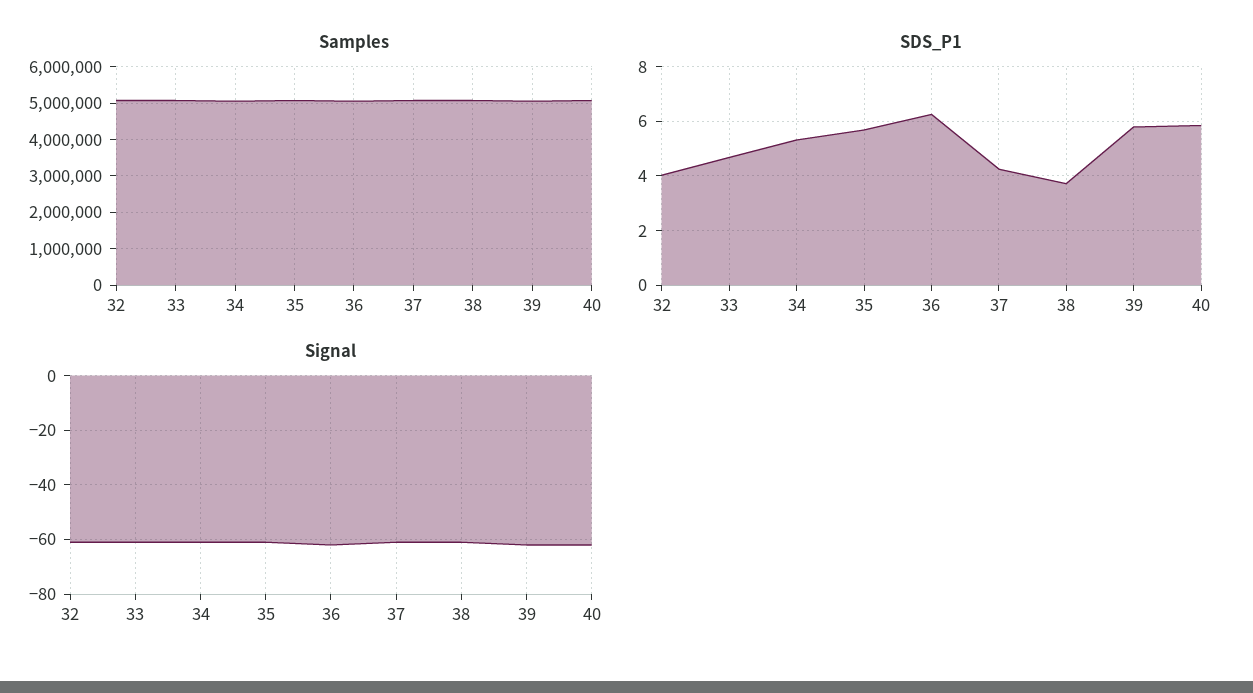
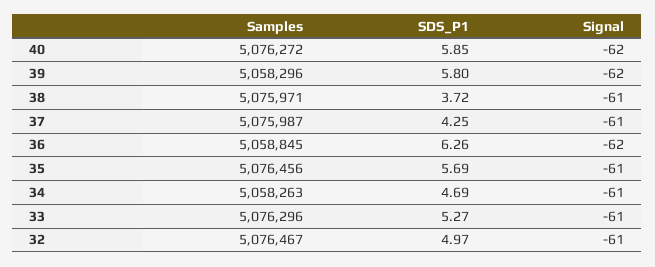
  {
    "Samples": {
      "32": 5076467,
      "33": 5076296,
      "34": 5058263,
      "35": 5076456,
      "36": 5058845,
      "37": 5075987,
      "38": 5075971,
      "39": 5058296,
      "40": 5076272
    },
    "SDS_P1": {
-     "32": 4,
+     "32": 4.97,
-     "33": 4.75,
+     "33": 5.27,
-     "34": 5.25,
+     "34": 4.69,
      "35": 5.69,
      "36": 6.26,
      "37": 4.25,
      "38": 3.72,
      "39": 5.8,
      "40": 5.85
    },
    "Signal": {
      "32": -61,
      "33": -61,
      "34": -61,
      "35": -61,
      "36": -62,
      "37": -61,
      "38": -61,
      "39": -62,
      "40": -62
    }
  }

